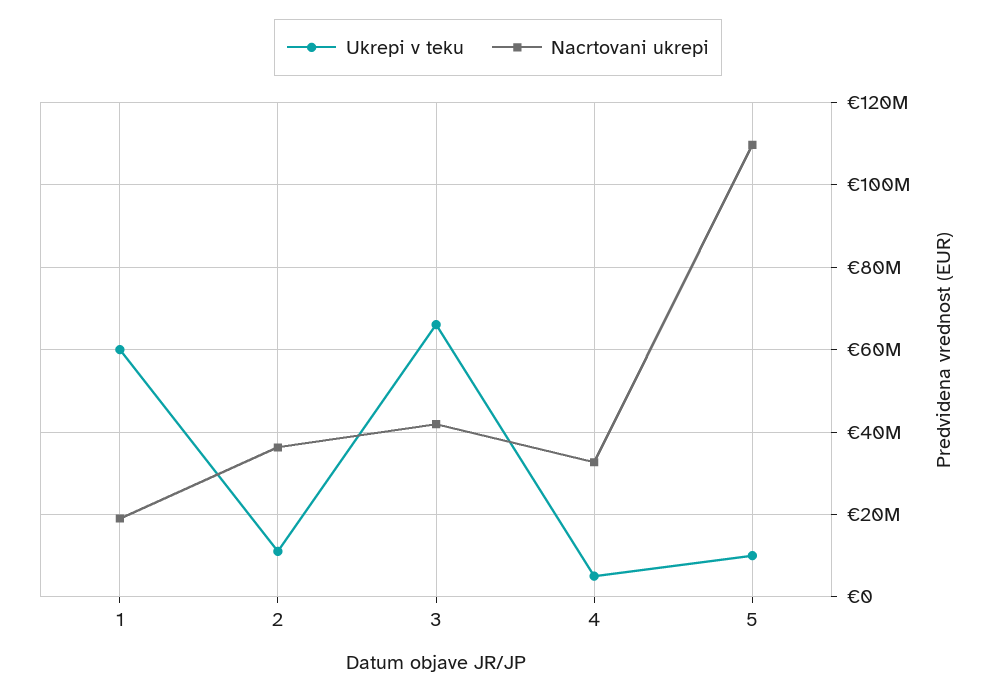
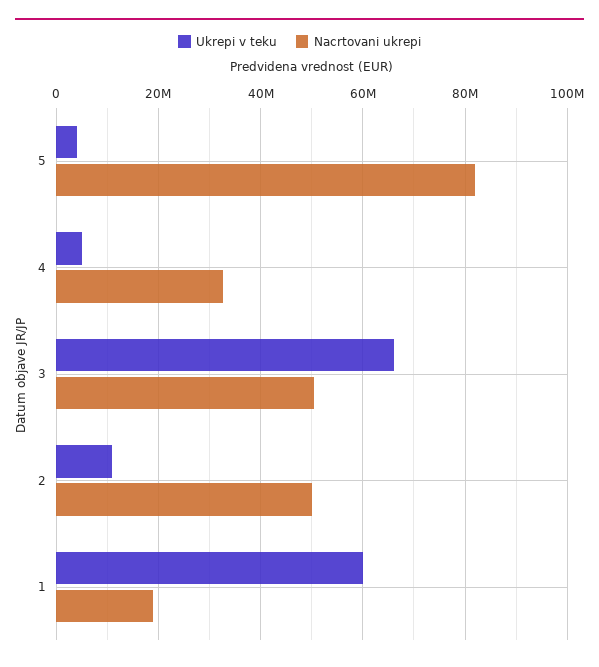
  {
    "Ukrepi v teku": {
      "1": 60000000,
      "2": 12000000,
      "3": 66000000,
      "4": 6000000,
-     "5": 10000000
+     "5": 4000000
    },
    "Nacrtovani ukrepi": {
      "1": 20000000,
-     "2": 36000000,
+     "2": 50000000,
-     "3": 42000000,
+     "3": 50000000,
      "4": 32000000,
-     "5": 110000000
+     "5": 82000000
    }
  }

